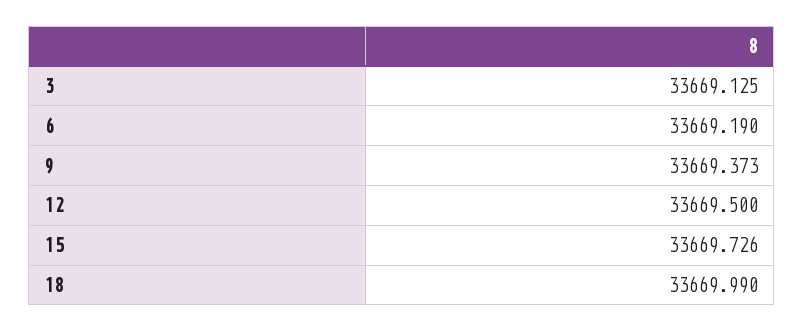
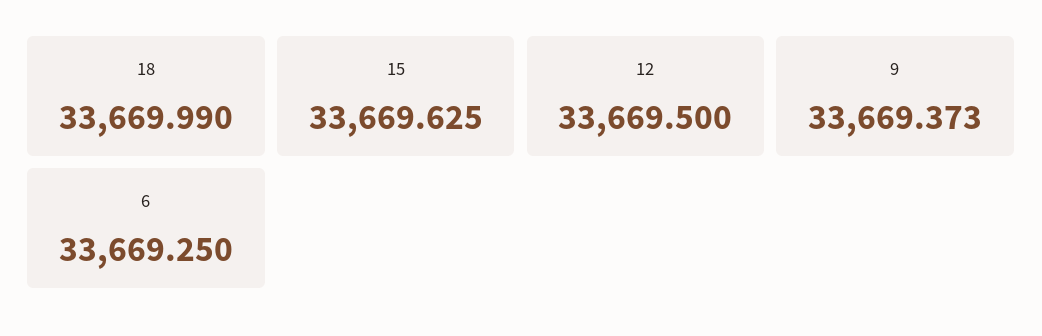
  {
-   "3": 33669.125,
-   "6": 33669.19,
+   "6": 33669.25,
    "9": 33669.373,
    "12": 33669.5,
-   "15": 33669.726,
+   "15": 33669.625,
    "18": 33669.99
  }

